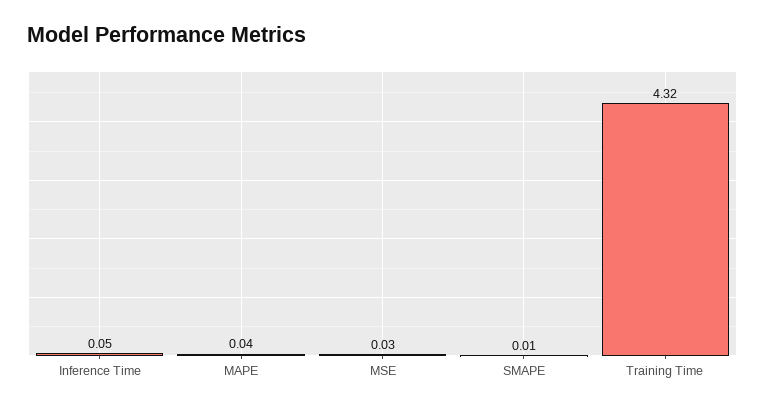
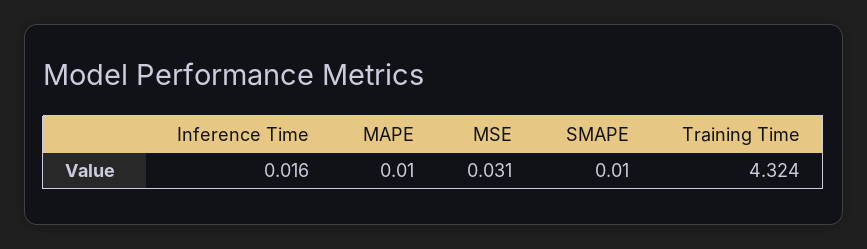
  {
-   "Inference Time": 0.05,
+   "Inference Time": 0.016,
-   "MAPE": 0.04,
+   "MAPE": 0.01,
    "MSE": 0.031,
    "SMAPE": 0.01,
    "Training Time": 4.324
  }

